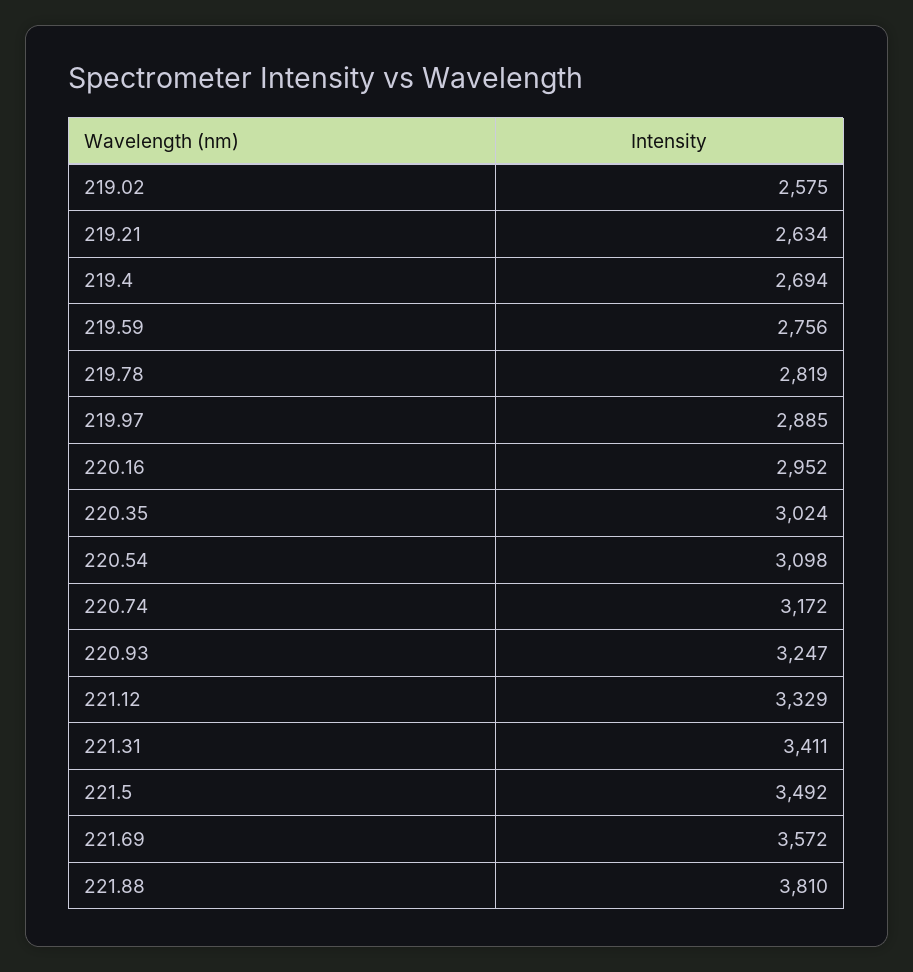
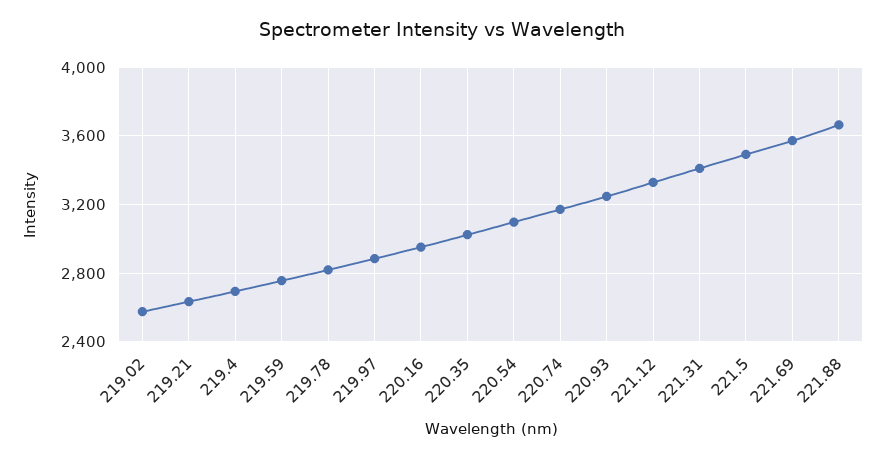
  {
    "219.02": 2575,
    "219.21": 2634,
    "219.4": 2694,
    "219.59": 2756,
    "219.78": 2819,
    "219.97": 2885,
    "220.16": 2952,
    "220.35": 3024,
    "220.54": 3098,
    "220.74": 3172,
    "220.93": 3247,
    "221.12": 3329,
    "221.31": 3411,
    "221.5": 3492,
    "221.69": 3572,
-   "221.88": 3810
+   "221.88": 3650
  }

